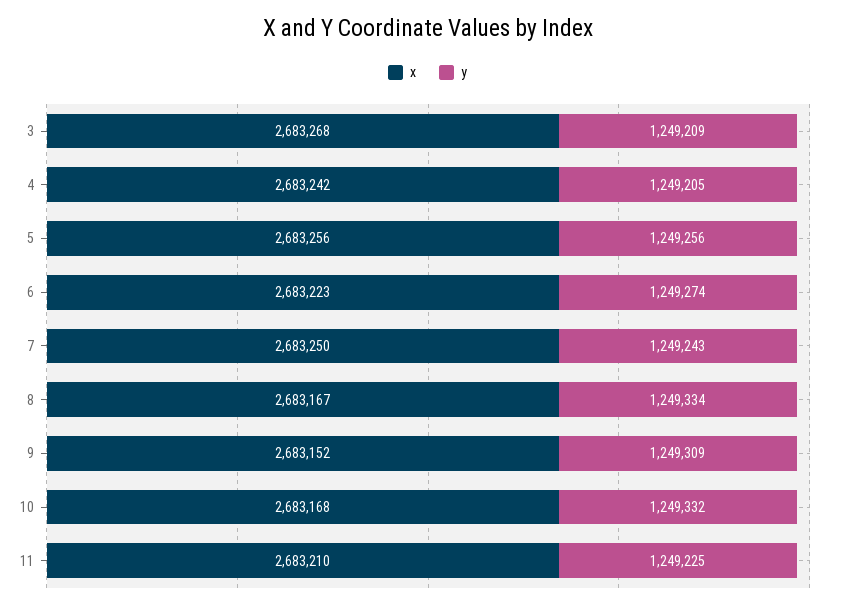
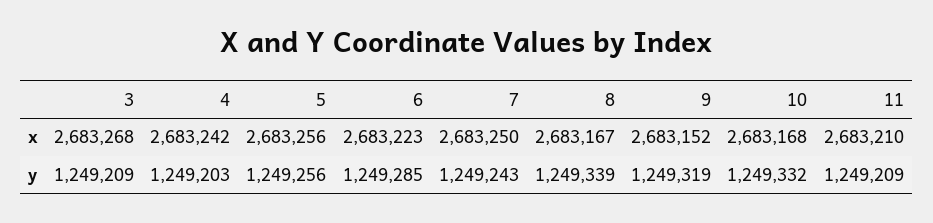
  {
    "x": {
      "3": 2683268,
      "4": 2683242,
      "5": 2683256,
      "6": 2683223,
      "7": 2683250,
      "8": 2683167,
      "9": 2683152,
      "10": 2683168,
      "11": 2683210
    },
    "y": {
      "3": 1249209,
-     "4": 1249205,
+     "4": 1249203,
      "5": 1249256,
-     "6": 1249274,
+     "6": 1249285,
      "7": 1249243,
-     "8": 1249334,
+     "8": 1249339,
-     "9": 1249309,
+     "9": 1249319,
      "10": 1249332,
-     "11": 1249225
+     "11": 1249209
    }
  }

